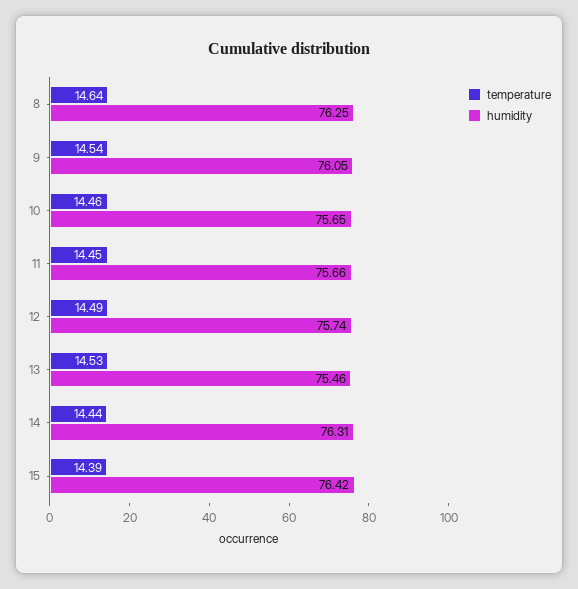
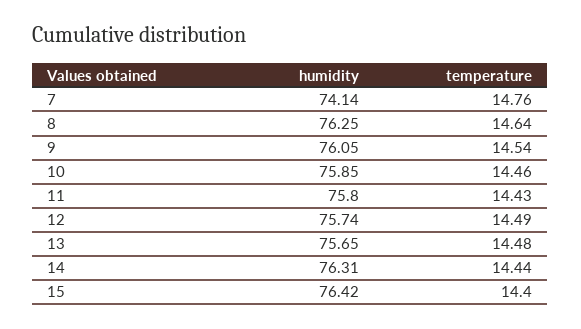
  {
    "temperature": {
      "8": 14.64,
      "9": 14.54,
      "10": 14.46,
-     "11": 14.45,
+     "11": 14.43,
      "12": 14.49,
-     "13": 14.53,
+     "13": 14.48,
      "14": 14.44,
-     "15": 14.39
+     "15": 14.4,
+     "7": 14.76
    },
    "humidity": {
      "8": 76.25,
      "9": 76.05,
-     "10": 75.65,
+     "10": 75.85,
-     "11": 75.66,
+     "11": 75.8,
      "12": 75.74,
-     "13": 75.46,
+     "13": 75.65,
      "14": 76.31,
-     "15": 76.42
+     "15": 76.42,
+     "7": 74.14
    }
  }

